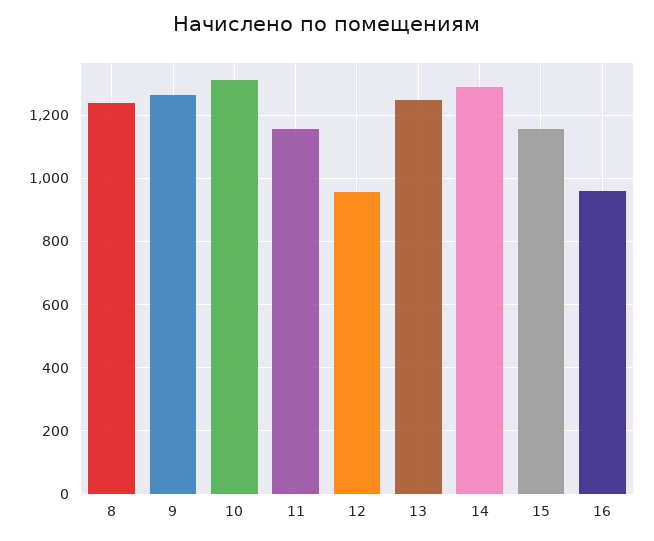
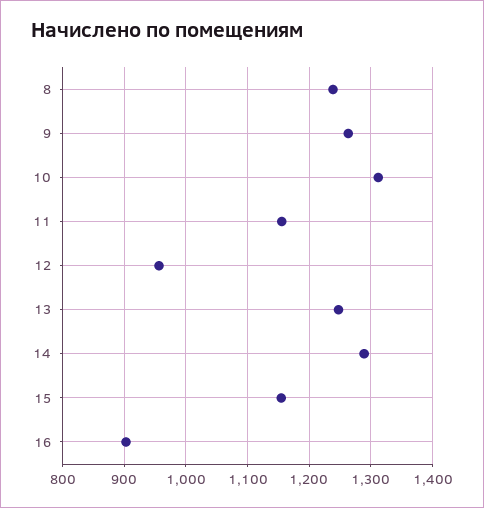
  {
    "8": 1240,
    "9": 1260,
    "10": 1310,
    "11": 1160,
    "12": 960,
    "13": 1250,
    "14": 1290,
    "15": 1150,
-   "16": 960
+   "16": 900
  }

